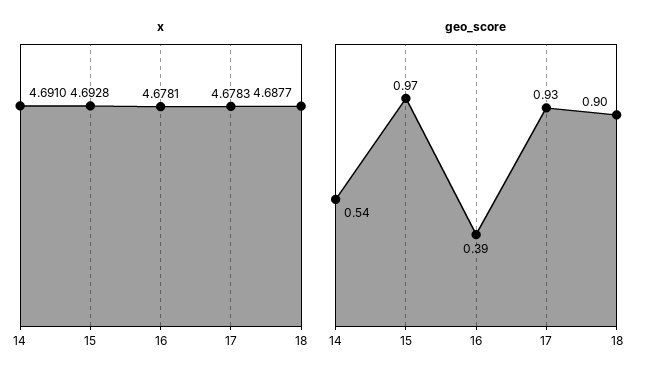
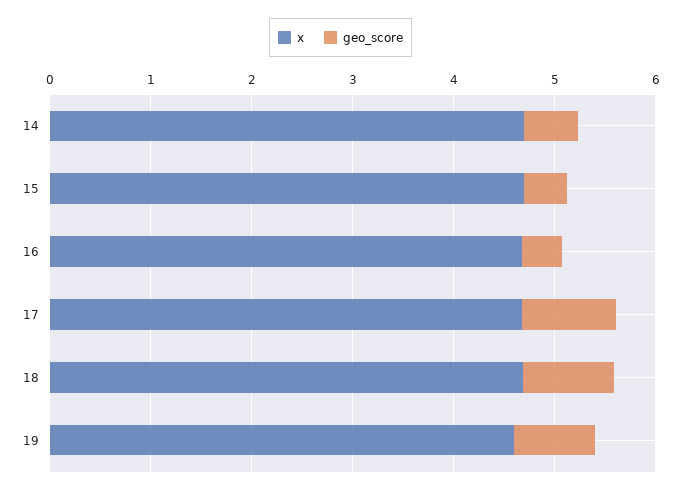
  {
    "x": {
      "14": 4.691,
      "15": 4.6928,
      "16": 4.6781,
      "17": 4.6783,
-     "18": 4.6877
+     "18": 4.6877,
+     "19": 4.6
    },
    "geo_score": {
      "14": 0.54,
-     "15": 0.97,
+     "15": 0.4,
      "16": 0.39,
      "17": 0.93,
-     "18": 0.9
+     "18": 0.9,
+     "19": 0.8
    }
  }

